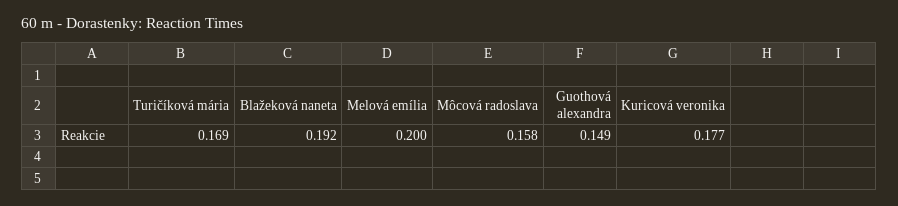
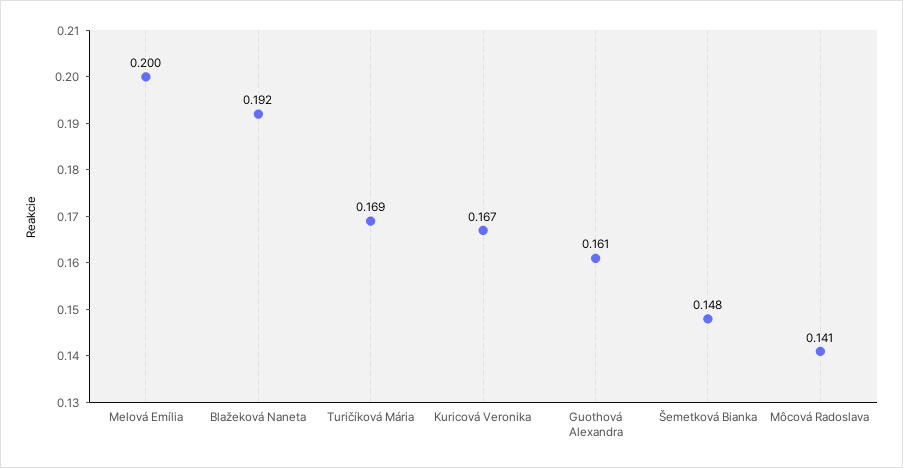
  {
    "Turičíková mária": 0.169,
    "Blažeková naneta": 0.192,
    "Melová emília": 0.2,
-   "Môcová radoslava": 0.158,
+   "Môcová radoslava": 0.141,
-   "Guothová alexandra": 0.149,
+   "Guothová alexandra": 0.161,
-   "Kuricová veronika": 0.177
+   "Kuricová veronika": 0.167,
+   "Šemetková Bianka": 0.148
  }

